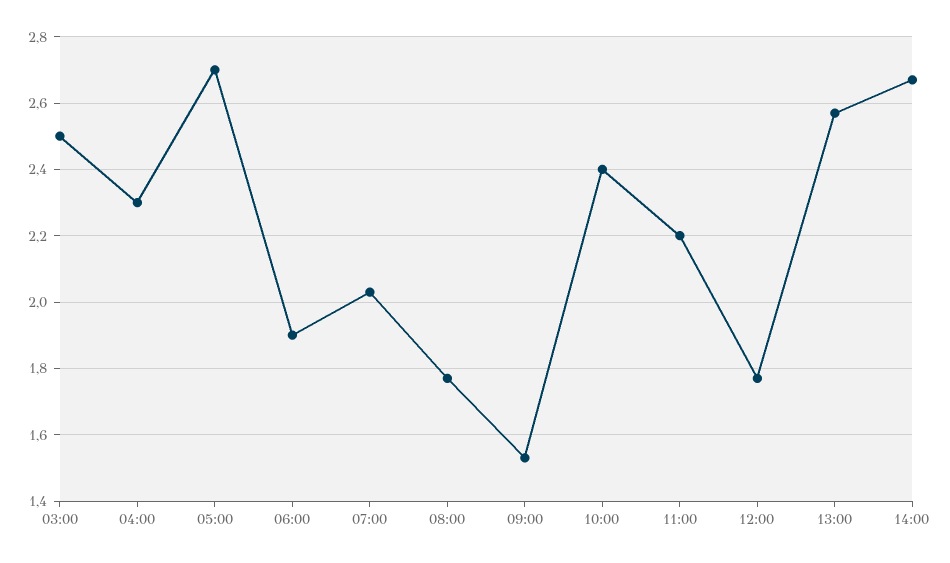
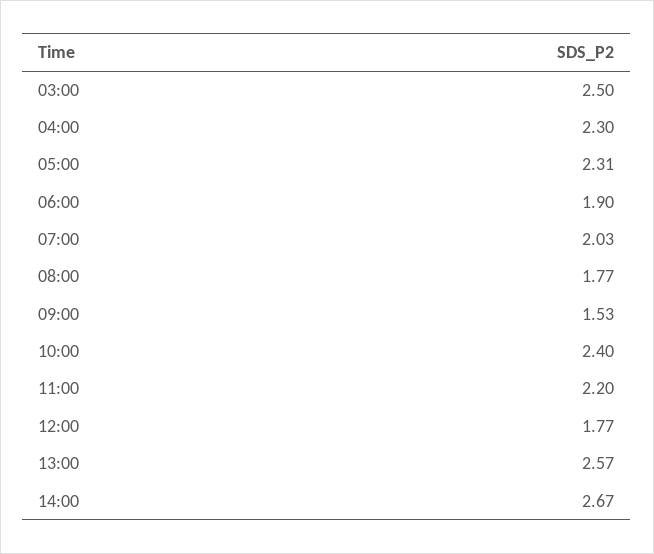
  {
    "03:00": 2.5,
    "04:00": 2.3,
-   "05:00": 2.7,
+   "05:00": 2.31,
    "06:00": 1.9,
    "07:00": 2.03,
    "08:00": 1.77,
    "09:00": 1.53,
    "10:00": 2.4,
    "11:00": 2.2,
    "12:00": 1.77,
    "13:00": 2.57,
    "14:00": 2.67
  }

